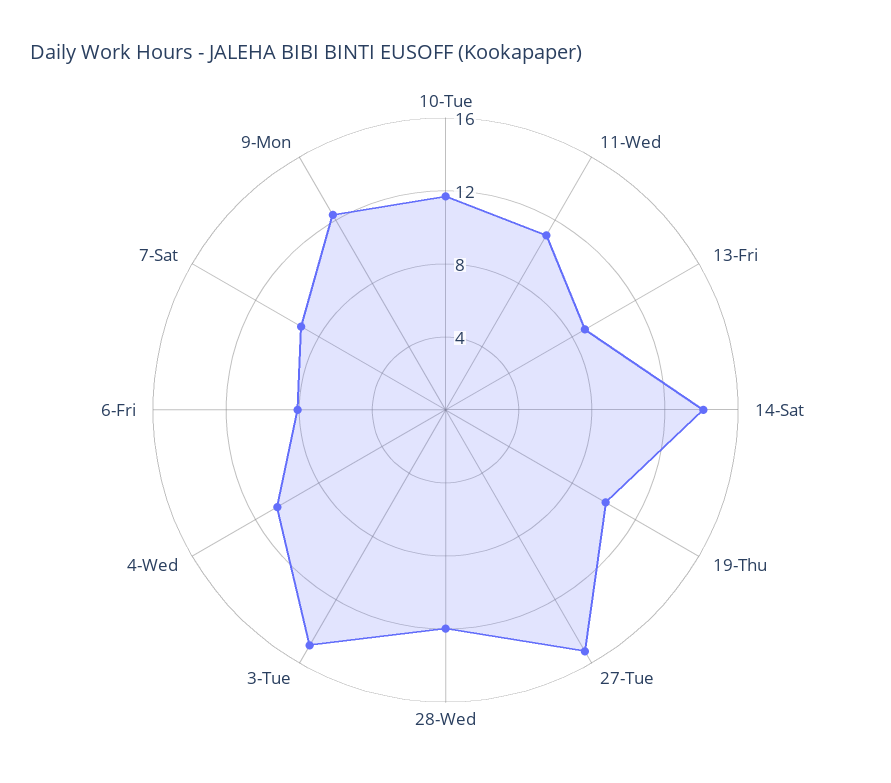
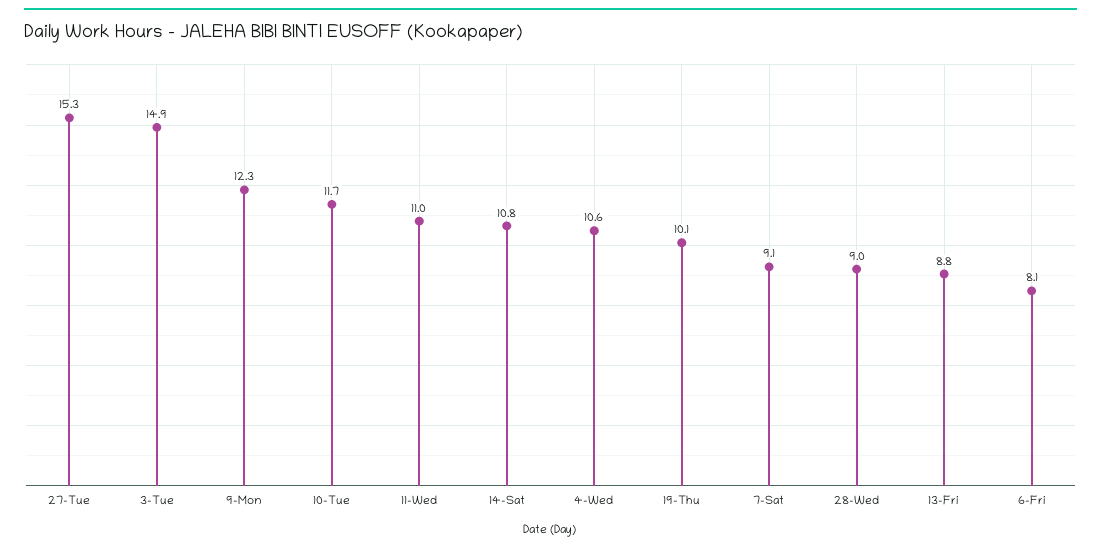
  {
    "10-Tue": 11.7,
    "11-Wed": 11,
    "13-Fri": 8.8,
-   "14-Sat": 14,
+   "14-Sat": 10.8,
    "19-Thu": 10.1,
    "27-Tue": 15.3,
-   "28-Wed": 12,
+   "28-Wed": 9,
    "3-Tue": 14.9,
    "4-Wed": 10.6,
    "6-Fri": 8.1,
    "7-Sat": 9.1,
    "9-Mon": 12.3
  }

